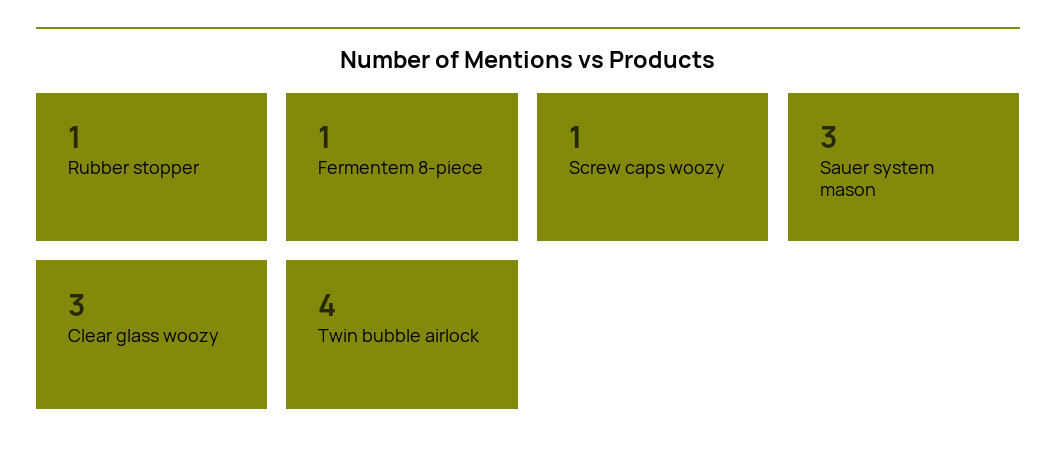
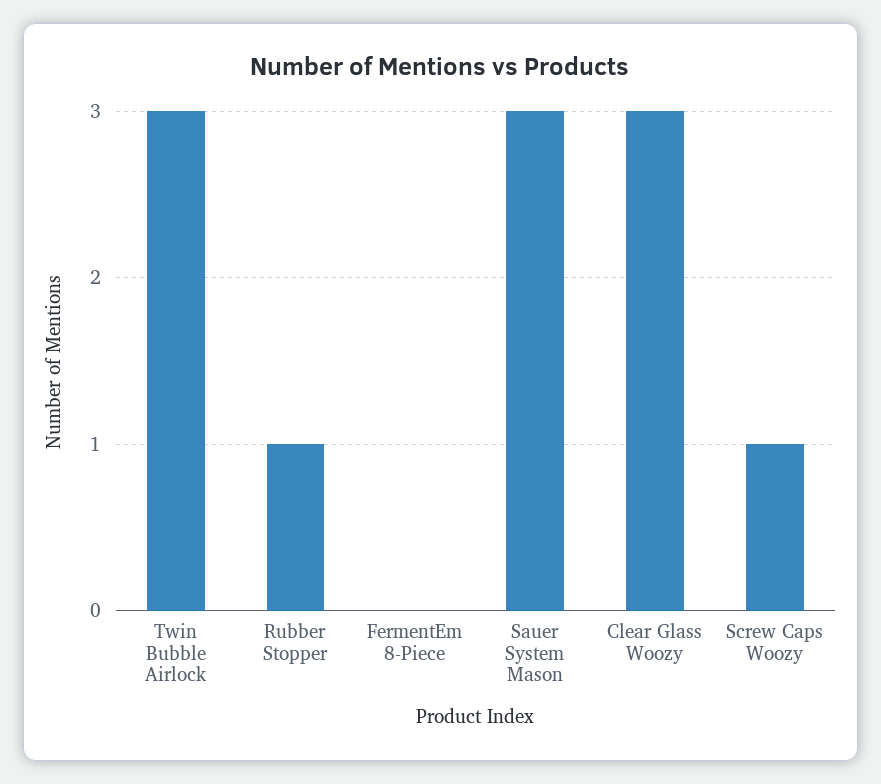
  {
    "Rubber stopper": 1,
-   "Fermentem 8-piece": 1,
+   "Fermentem 8-piece": 0,
    "Screw caps woozy": 1,
    "Sauer system mason": 3,
    "Clear glass woozy": 3,
-   "Twin bubble airlock": 4
+   "Twin bubble airlock": 3
  }

